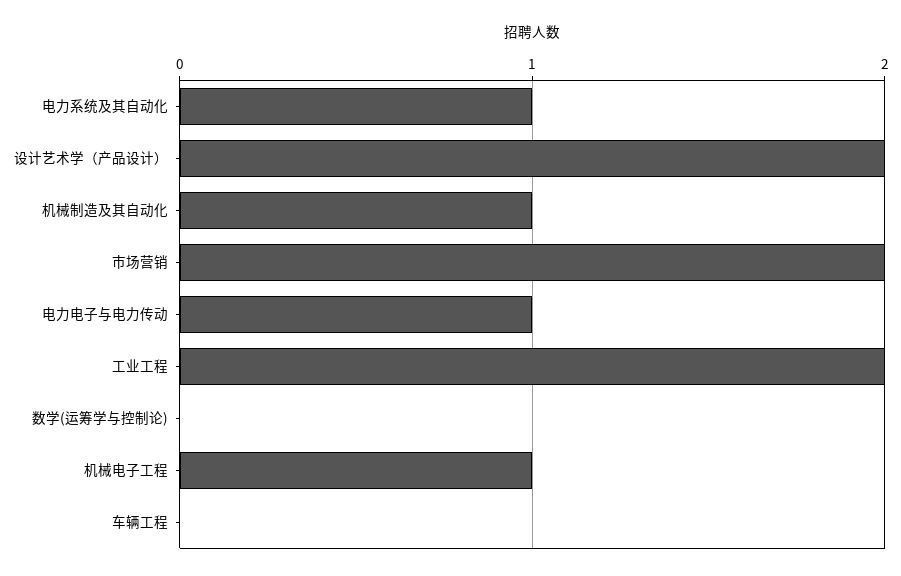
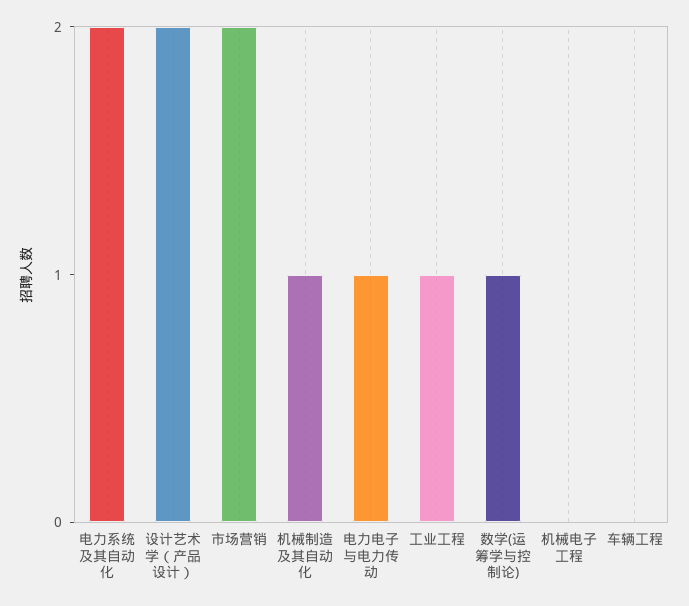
  {
-   "电力系统及其自动化": 1,
+   "电力系统及其自动化": 2,
    "设计艺术学（产品设计）": 2,
    "机械制造及其自动化": 1,
    "市场营销": 2,
    "电力电子与电力传动": 1,
-   "工业工程": 2,
+   "工业工程": 1,
-   "数学(运筹学与控制论)": 0,
+   "数学(运筹学与控制论)": 1,
-   "机械电子工程": 1,
+   "机械电子工程": 0,
    "车辆工程": 0
  }

